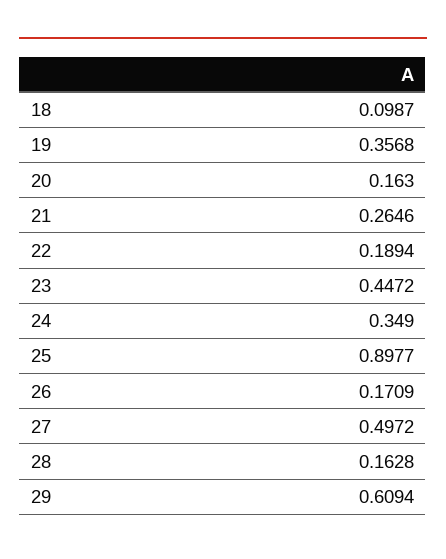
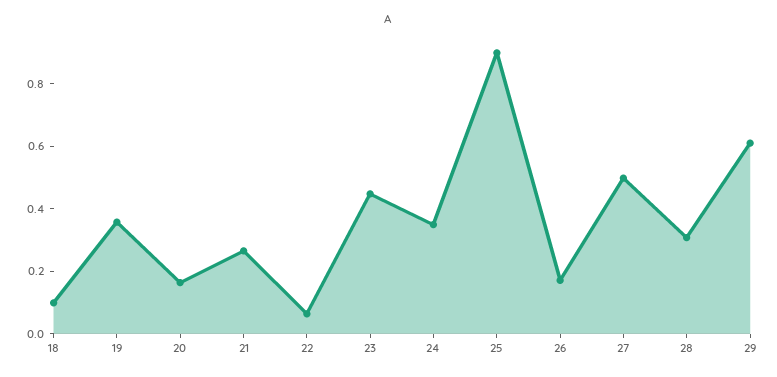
  {
    "18": 0.0987,
    "19": 0.3568,
    "20": 0.163,
    "21": 0.2646,
-   "22": 0.1894,
+   "22": 0.05,
    "23": 0.4472,
    "24": 0.349,
    "25": 0.8977,
    "26": 0.1709,
    "27": 0.4972,
-   "28": 0.1628,
+   "28": 0.3,
    "29": 0.6094
  }

